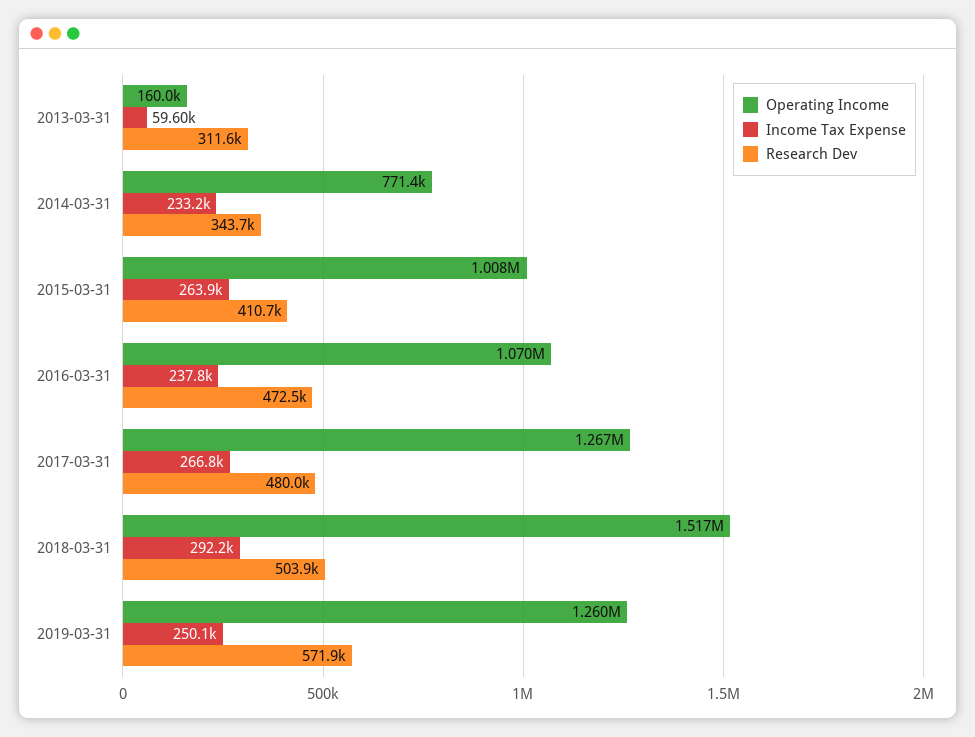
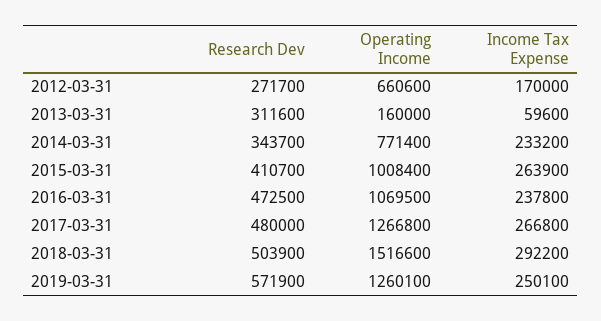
  {
    "Operating Income": {
      "2013-03-31": 160000,
      "2014-03-31": 771400,
      "2015-03-31": 1008400,
      "2016-03-31": 1069500,
      "2017-03-31": 1266800,
      "2018-03-31": 1516600,
-     "2019-03-31": 1260100
+     "2019-03-31": 1260100,
+     "2012-03-31": 660600
    },
    "Income Tax Expense": {
      "2013-03-31": 59600,
      "2014-03-31": 233200,
      "2015-03-31": 263900,
      "2016-03-31": 237800,
      "2017-03-31": 266800,
      "2018-03-31": 292200,
-     "2019-03-31": 250100
+     "2019-03-31": 250100,
+     "2012-03-31": 170000
    },
    "Research Dev": {
      "2013-03-31": 311600,
      "2014-03-31": 343700,
      "2015-03-31": 410700,
      "2016-03-31": 472500,
      "2017-03-31": 480000,
      "2018-03-31": 503900,
-     "2019-03-31": 571900
+     "2019-03-31": 571900,
+     "2012-03-31": 271700
    }
  }

